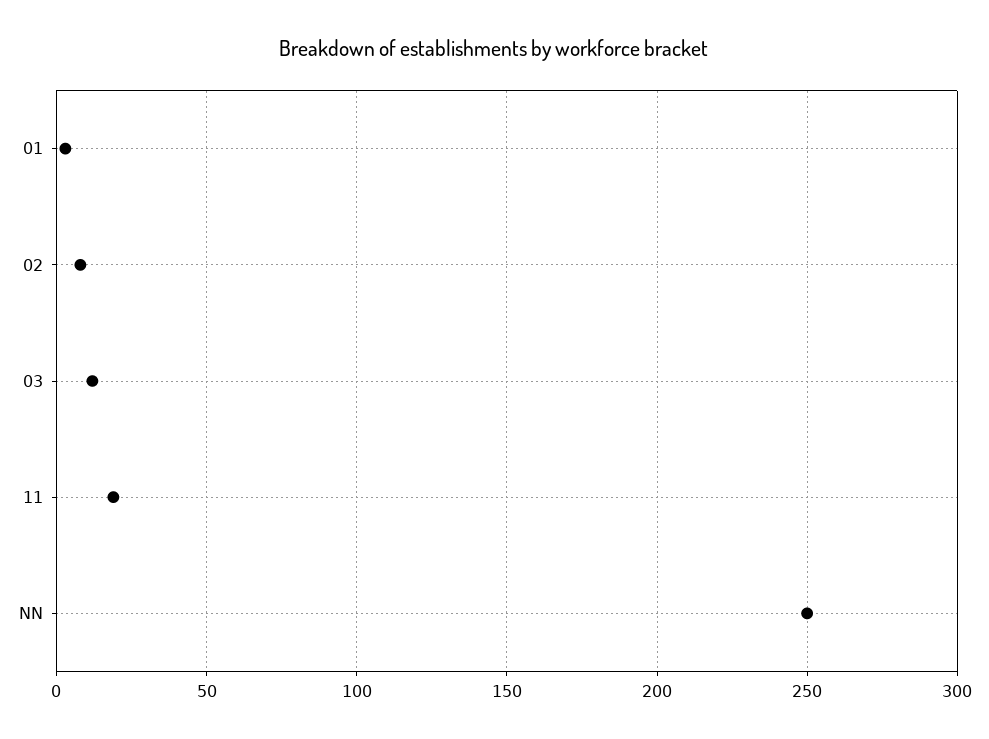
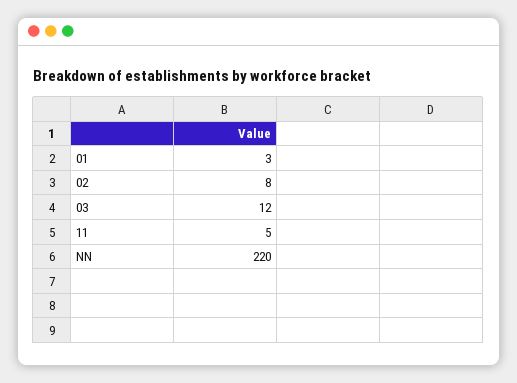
  {
    "01": 3,
    "02": 8,
    "03": 12,
-   "11": 20,
+   "11": 5,
-   "NN": 250
+   "NN": 220
  }

